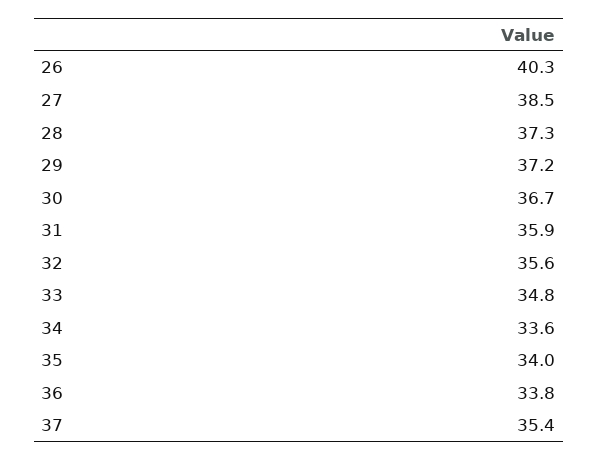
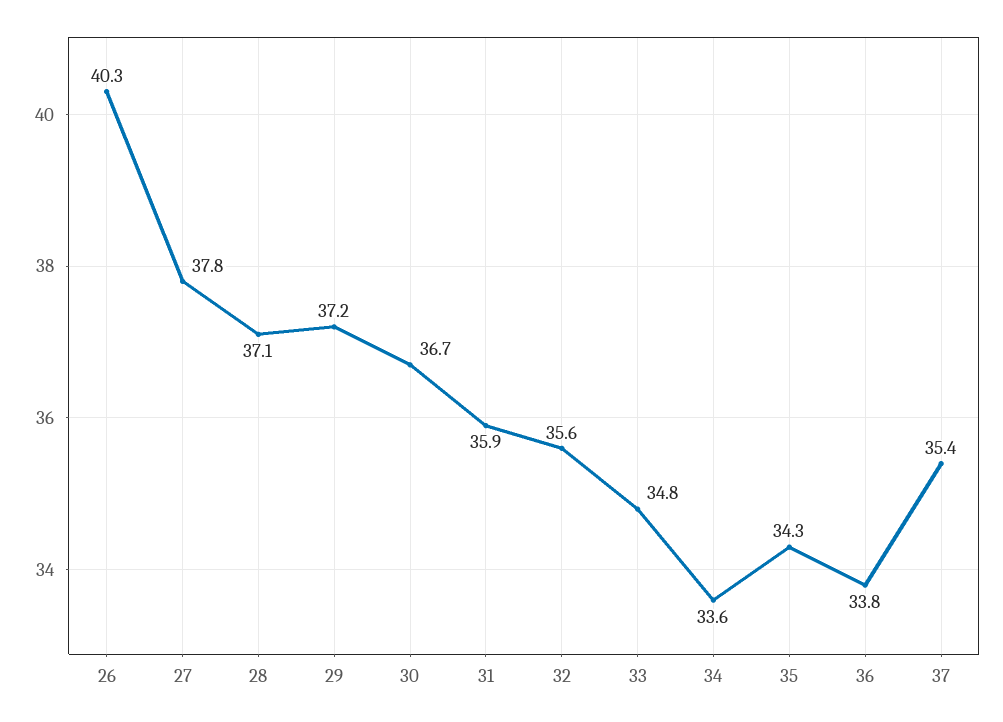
  {
    "26": 40.3,
-   "27": 38.5,
+   "27": 37.8,
-   "28": 37.3,
+   "28": 37.1,
    "29": 37.2,
    "30": 36.7,
    "31": 35.9,
    "32": 35.6,
    "33": 34.8,
    "34": 33.6,
-   "35": 34,
+   "35": 34.3,
    "36": 33.8,
    "37": 35.4
  }

